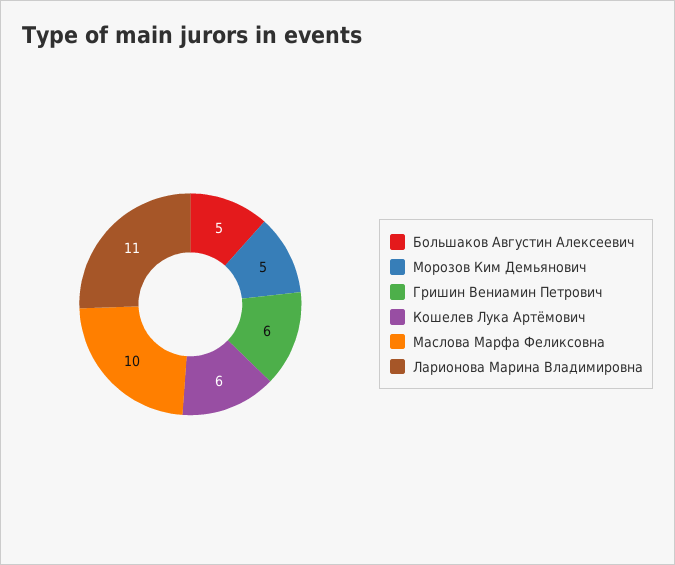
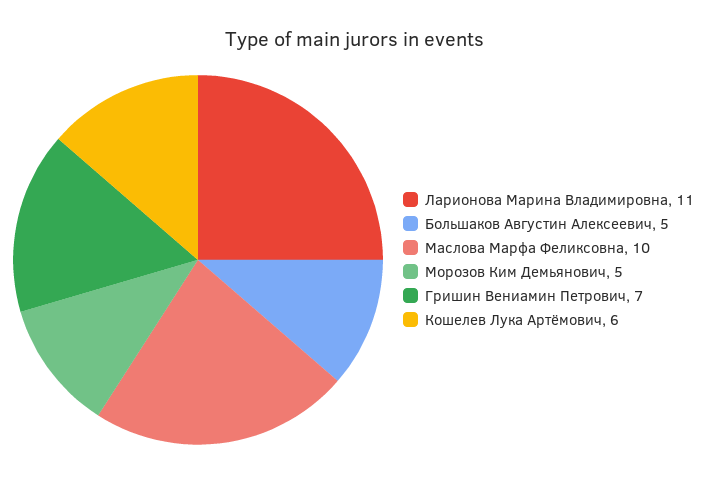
  {
    "Большаков Августин Алексеевич": 5,
    "Морозов Ким Демьянович": 5,
-   "Гришин Вениамин Петрович": 6,
+   "Гришин Вениамин Петрович": 7,
    "Кошелев Лука Артёмович": 6,
    "Маслова Марфа Феликсовна": 10,
    "Ларионова Марина Владимировна": 11
  }

